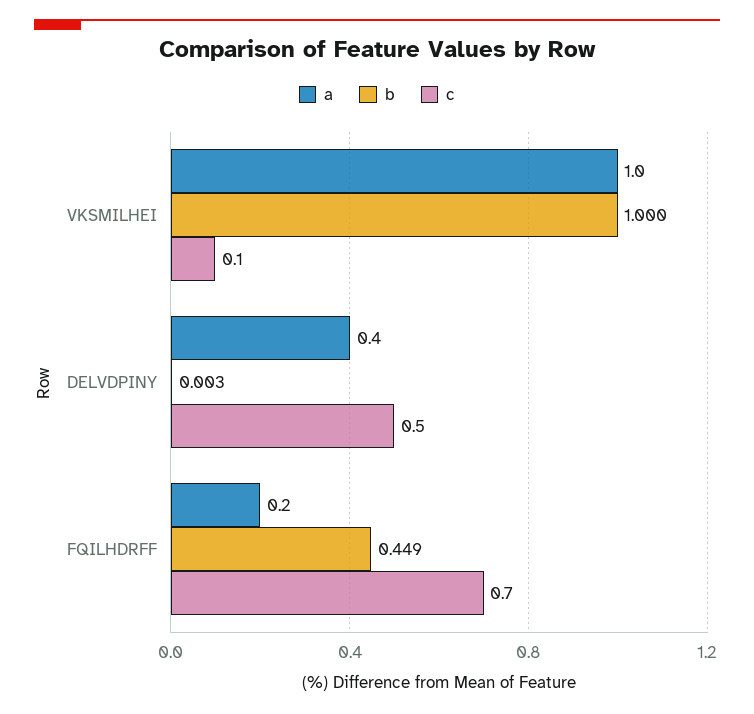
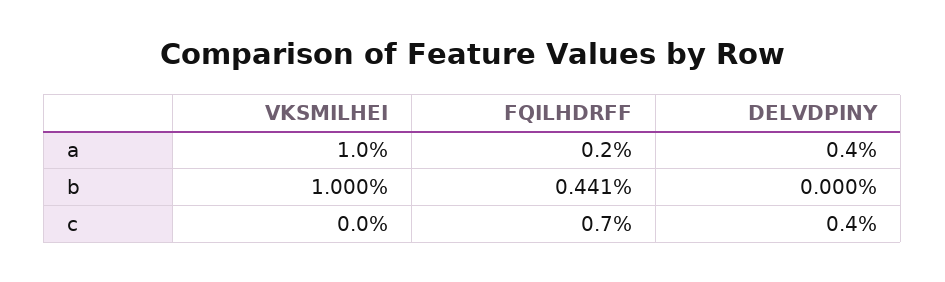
  {
    "a": {
      "VKSMILHEI": 1,
      "DELVDPINY": 0.4,
      "FQILHDRFF": 0.2
    },
    "b": {
      "VKSMILHEI": 1,
-     "DELVDPINY": 0.003,
+     "DELVDPINY": 0,
-     "FQILHDRFF": 0.449
+     "FQILHDRFF": 0.441
    },
    "c": {
-     "VKSMILHEI": 0.1,
+     "VKSMILHEI": 0,
-     "DELVDPINY": 0.5,
+     "DELVDPINY": 0.4,
      "FQILHDRFF": 0.7
    }
  }

